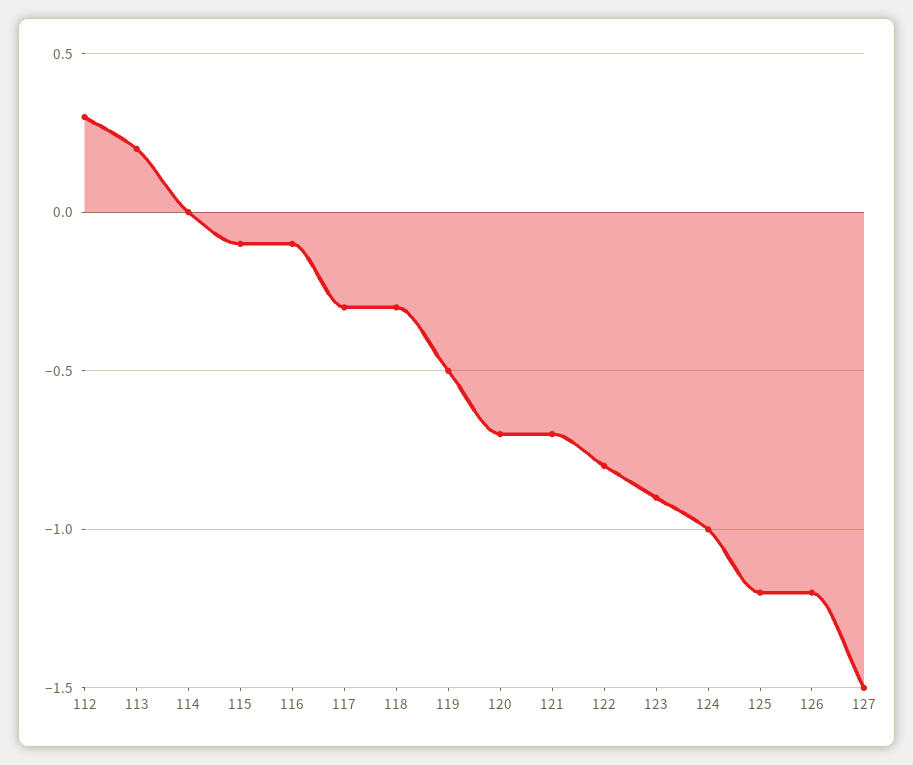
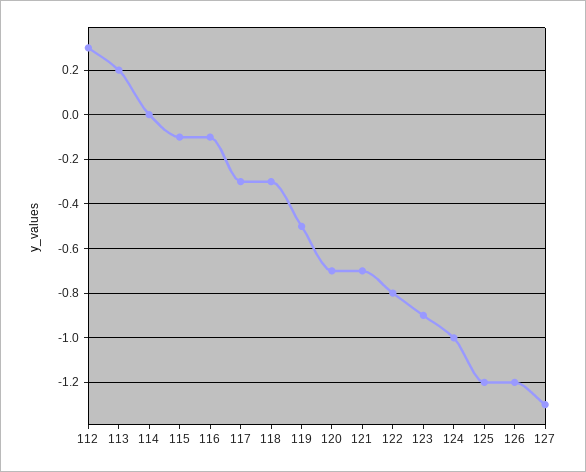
  {
    "112": 0.3,
    "113": 0.2,
    "114": 0,
    "115": -0.1,
    "116": -0.1,
    "117": -0.3,
    "118": -0.3,
    "119": -0.5,
    "120": -0.7,
    "121": -0.7,
    "122": -0.8,
    "123": -0.9,
    "124": -1,
    "125": -1.2,
    "126": -1.2,
-   "127": -1.5
+   "127": -1.3
  }

